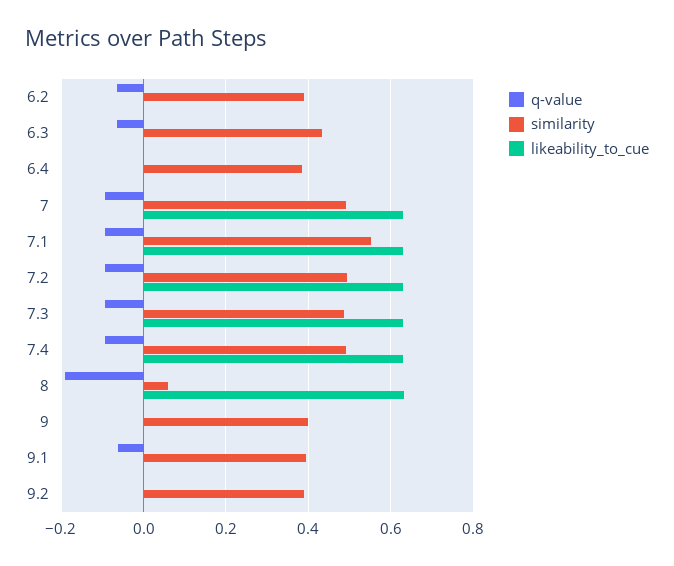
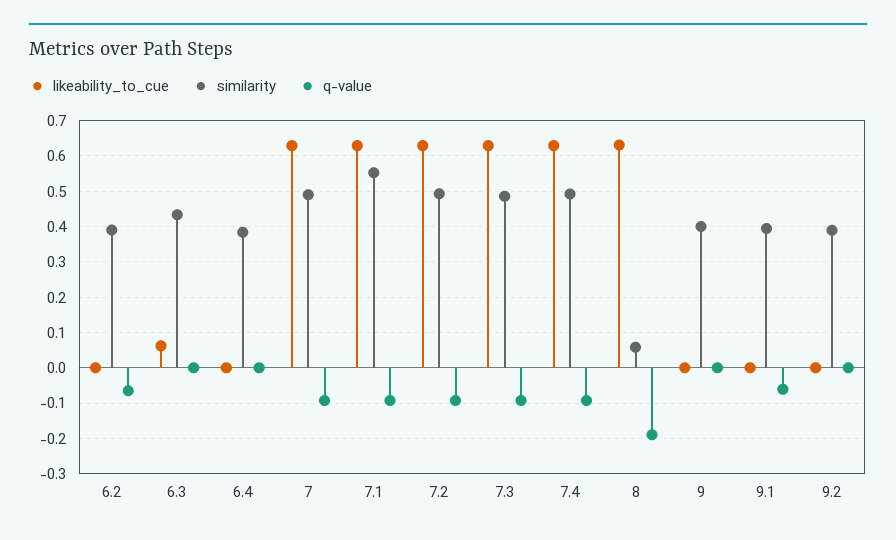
  {
    "q-value": {
      "6.2": -0.06,
-     "6.3": -0.06,
+     "6.3": 0,
      "6.4": 0,
      "7": -0.1,
      "7.1": -0.1,
      "7.2": -0.1,
      "7.3": -0.1,
      "7.4": -0.1,
      "8": -0.2,
      "9": 0,
      "9.1": -0.06,
      "9.2": 0
    },
    "similarity": {
      "6.2": 0.4,
      "6.3": 0.44,
      "6.4": 0.38,
      "7": 0.5,
      "7.1": 0.56,
      "7.2": 0.5,
      "7.3": 0.48,
      "7.4": 0.5,
      "8": 0.06,
      "9": 0.4,
      "9.1": 0.4,
      "9.2": 0.38
    },
    "likeability_to_cue": {
      "6.2": 0,
-     "6.3": 0,
+     "6.3": 0.06,
      "6.4": 0,
      "7": 0.62,
      "7.1": 0.62,
      "7.2": 0.62,
      "7.3": 0.62,
      "7.4": 0.62,
      "8": 0.64,
      "9": 0,
      "9.1": 0,
      "9.2": 0
    }
  }

